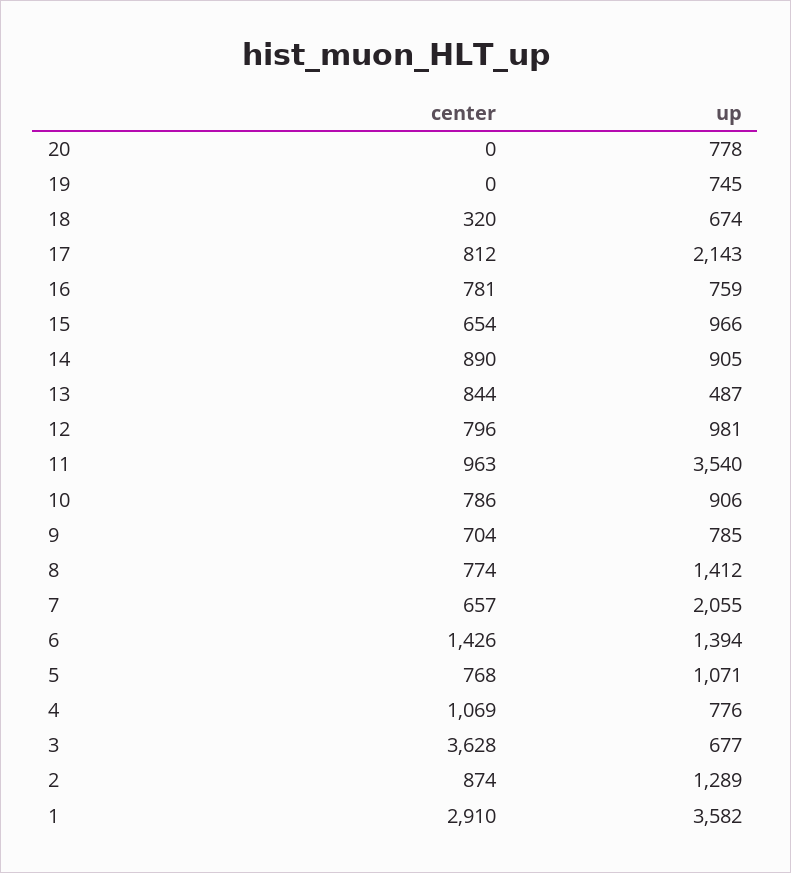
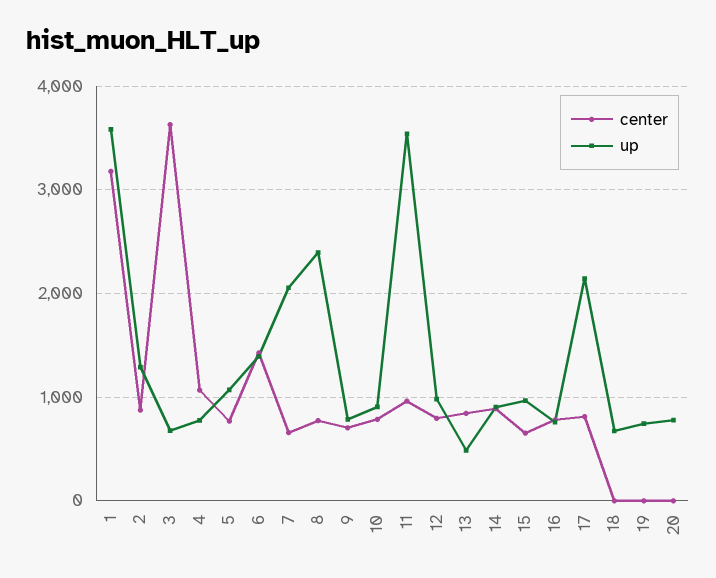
  {
    "center": {
      "20": 0,
      "19": 0,
-     "18": 320,
+     "18": 0,
      "17": 812,
      "16": 781,
      "15": 654,
      "14": 890,
      "13": 844,
      "12": 796,
      "11": 963,
      "10": 786,
      "9": 704,
      "8": 774,
      "7": 657,
      "6": 1426,
      "5": 768,
      "4": 1069,
      "3": 3628,
      "2": 874,
-     "1": 2910
+     "1": 3200
    },
    "up": {
      "20": 778,
      "19": 745,
      "18": 674,
      "17": 2143,
      "16": 759,
      "15": 966,
      "14": 905,
      "13": 487,
      "12": 981,
      "11": 3540,
      "10": 906,
      "9": 785,
-     "8": 1412,
+     "8": 2400,
      "7": 2055,
      "6": 1394,
      "5": 1071,
      "4": 776,
      "3": 677,
      "2": 1289,
      "1": 3582
    }
  }

